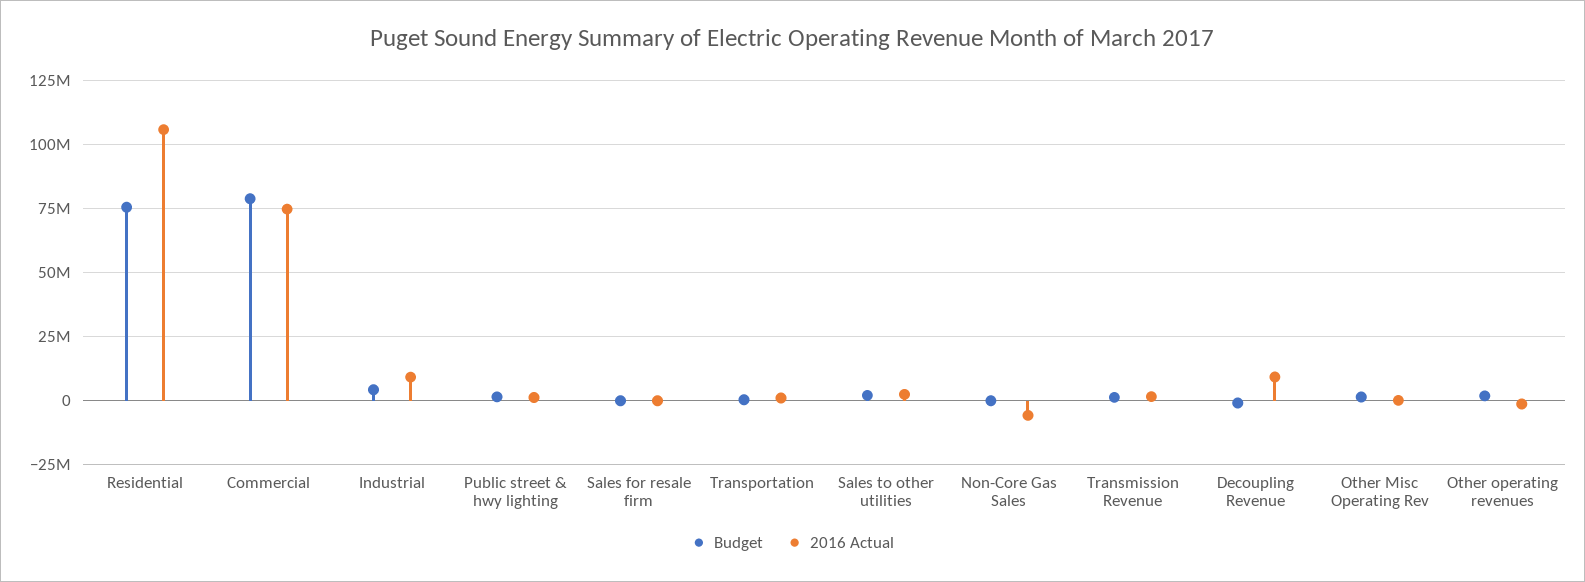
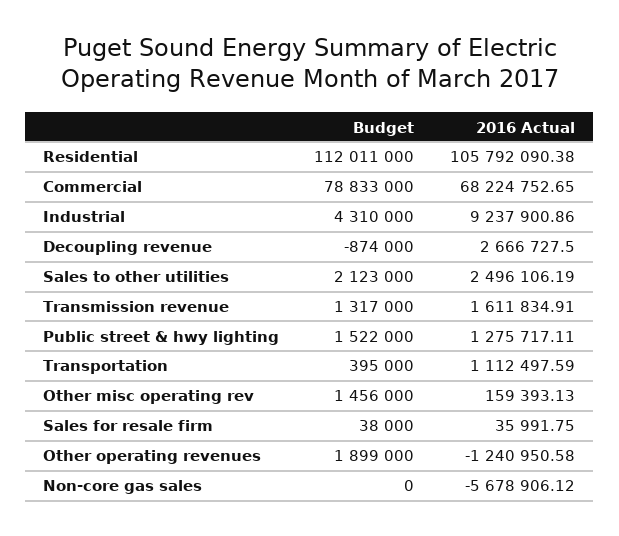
  {
    "Budget": {
-     "Residential": 75000000,
+     "Residential": 112011000,
      "Commercial": 78833000,
      "Industrial": 4310000,
      "Public street & hwy lighting": 1522000,
      "Sales for resale firm": 38000,
      "Transportation": 395000,
      "Sales to other utilities": 2123000,
      "Non-Core Gas Sales": 0,
      "Transmission Revenue": 1317000,
      "Decoupling Revenue": -874000,
      "Other Misc Operating Rev": 1456000,
      "Other operating revenues": 1899000
    },
    "2016 Actual": {
      "Residential": 105792090.38,
-     "Commercial": 75000000,
+     "Commercial": 68224752.65,
      "Industrial": 9237900.86,
      "Public street & hwy lighting": 1275717.11,
      "Sales for resale firm": 35991.75,
      "Transportation": 1112497.59,
      "Sales to other utilities": 2496106.19,
      "Non-Core Gas Sales": -5678906.12,
      "Transmission Revenue": 1611834.91,
-     "Decoupling Revenue": 10000000,
+     "Decoupling Revenue": 2666727.5,
      "Other Misc Operating Rev": 159393.13,
      "Other operating revenues": -1240950.58
    }
  }

